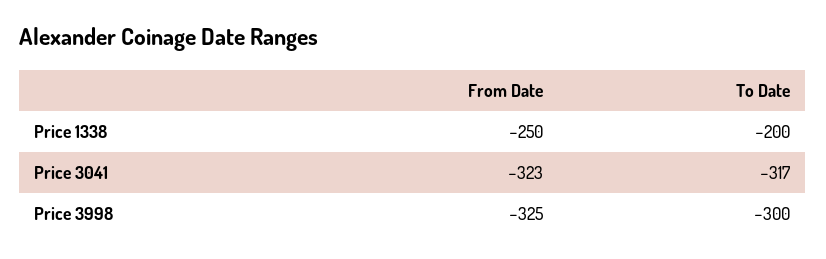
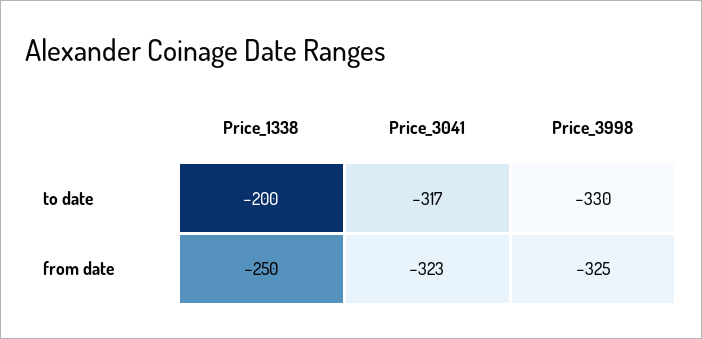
  {
    "From Date": {
      "Price 1338": -250,
      "Price 3041": -323,
      "Price 3998": -325
    },
    "To Date": {
      "Price 1338": -200,
      "Price 3041": -317,
-     "Price 3998": -300
+     "Price 3998": -330
    }
  }

